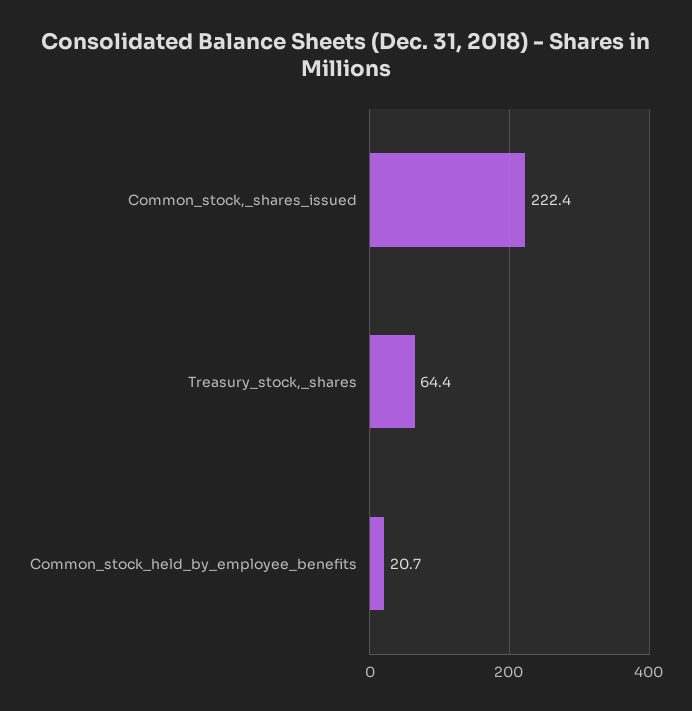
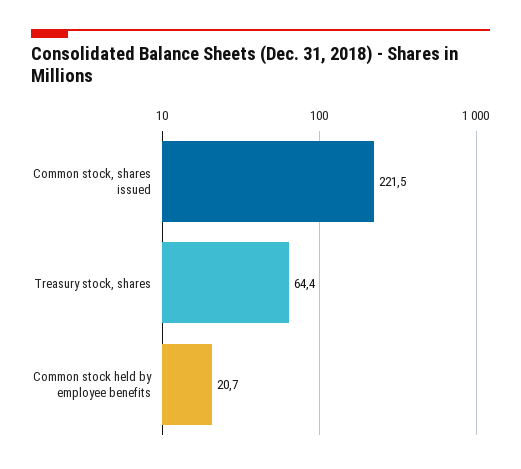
  {
-   "Common_stock,_shares_issued": 222.4,
+   "Common_stock,_shares_issued": 221.5,
    "Treasury_stock,_shares": 64.4,
    "Common_stock_held_by_employee_benefits": 20.7
  }

